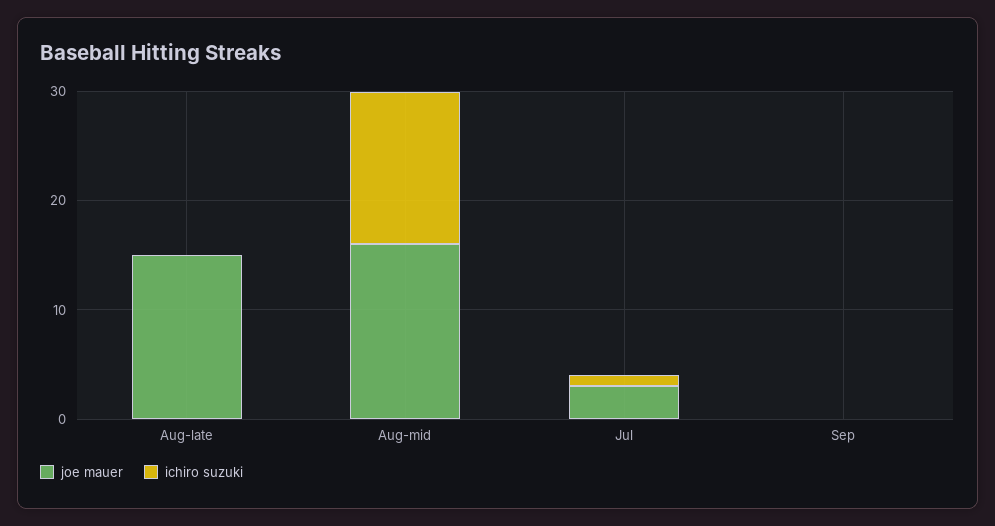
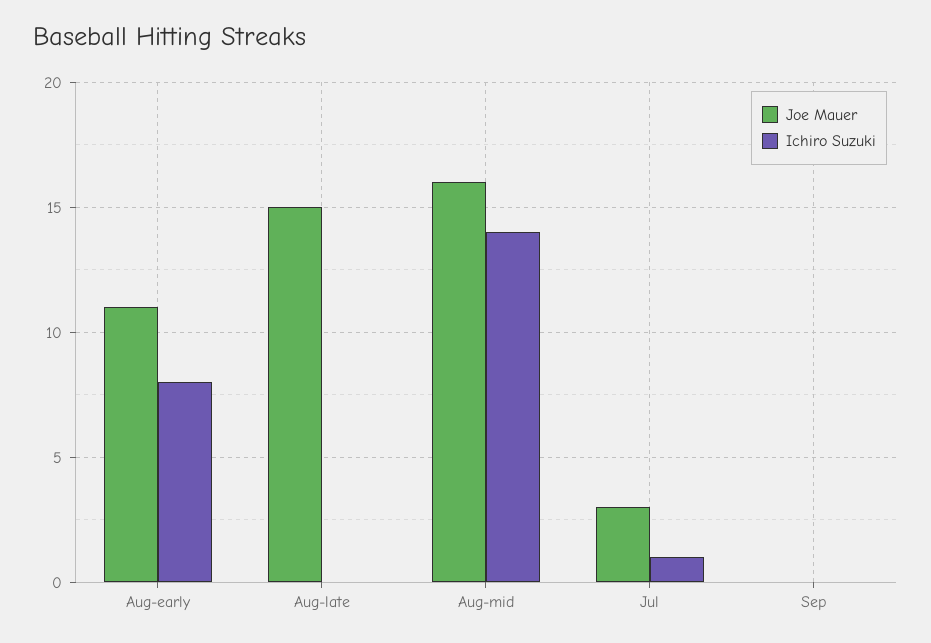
  {
    "joe mauer": {
      "Aug-late": 15,
      "Aug-mid": 16,
      "Jul": 3,
-     "Sep": 0
+     "Sep": 0,
+     "Aug-early": 11
    },
    "ichiro suzuki": {
      "Aug-late": 0,
      "Aug-mid": 14,
      "Jul": 1,
-     "Sep": 0
+     "Sep": 0,
+     "Aug-early": 8
    }
  }

